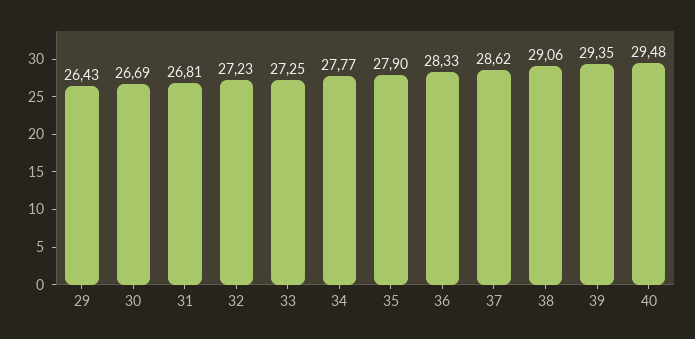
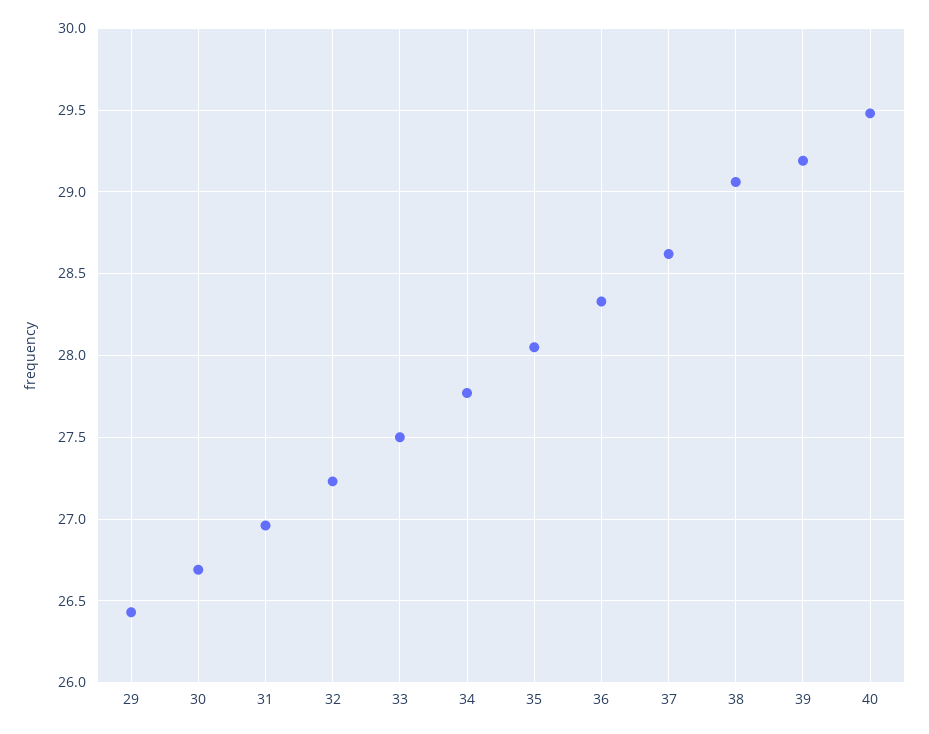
  {
    "29": 26.43,
    "30": 26.69,
-   "31": 26.81,
+   "31": 26.95,
    "32": 27.23,
-   "33": 27.25,
+   "33": 27.5,
    "34": 27.77,
-   "35": 27.9,
+   "35": 28.05,
    "36": 28.33,
    "37": 28.62,
    "38": 29.06,
-   "39": 29.35,
+   "39": 29.2,
    "40": 29.48
  }

